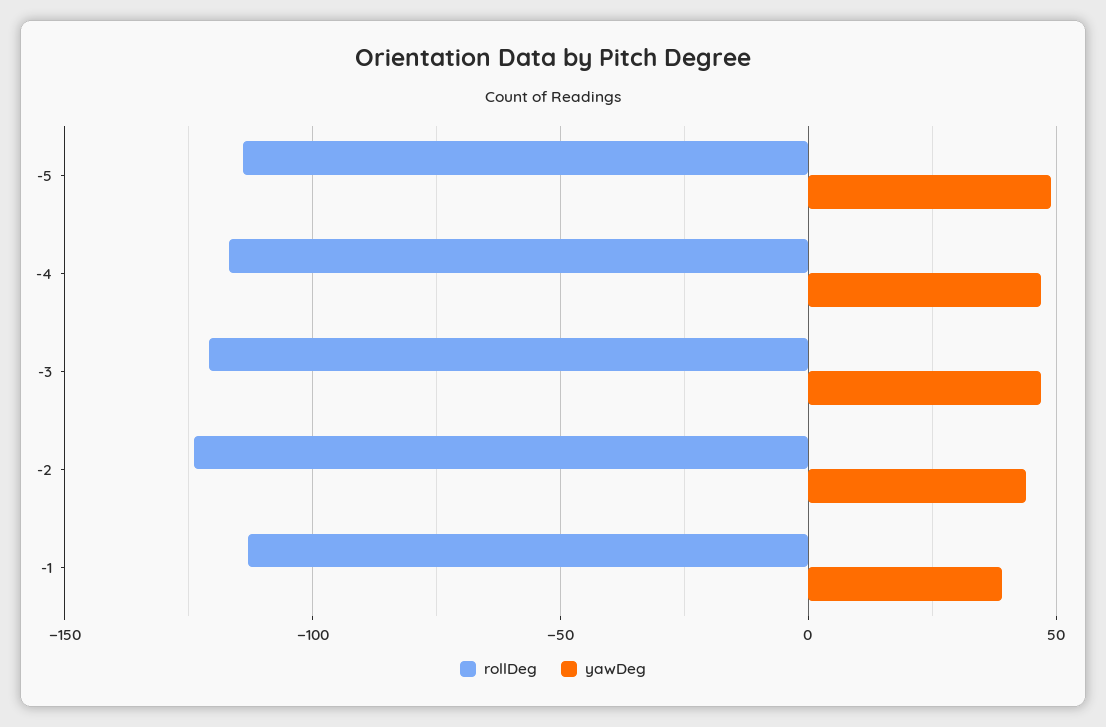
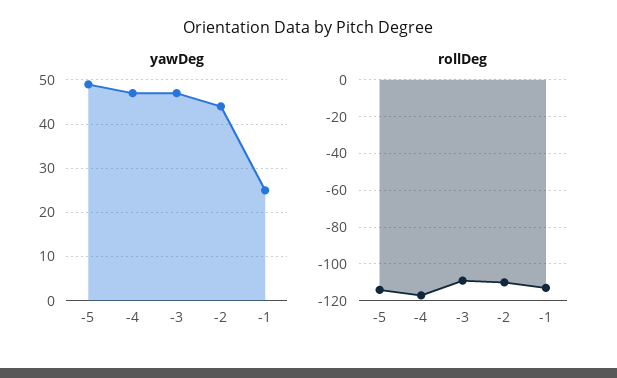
  {
    "rollDeg": {
      "-5": -115,
      "-4": -115,
-     "-3": -120,
+     "-3": -110,
-     "-2": -125,
+     "-2": -110,
      "-1": -115
    },
    "yawDeg": {
      "-5": 50,
      "-4": 45,
      "-3": 45,
      "-2": 45,
-     "-1": 40
+     "-1": 25
    }
  }

